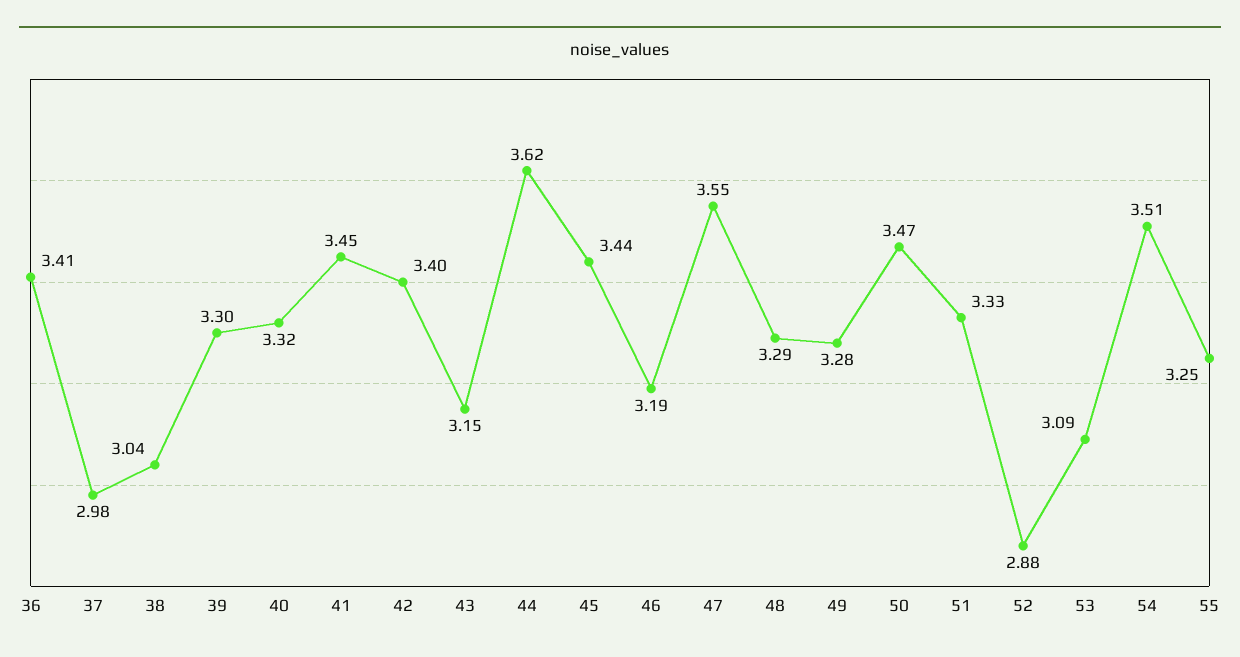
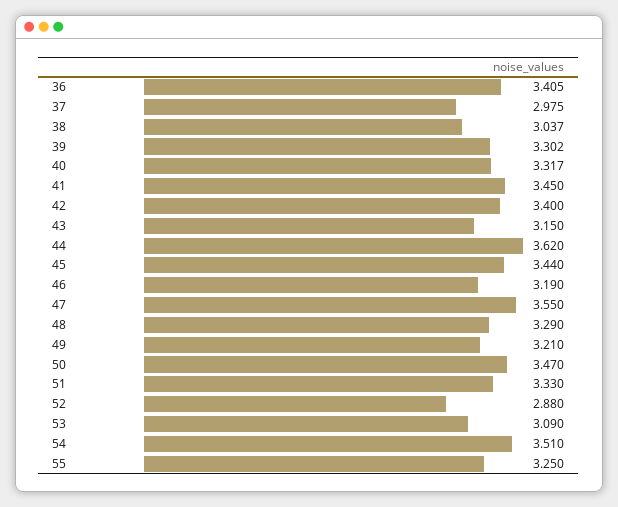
  {
    "36": 3.405,
    "37": 2.975,
    "38": 3.037,
    "39": 3.302,
    "40": 3.317,
    "41": 3.45,
    "42": 3.4,
    "43": 3.15,
    "44": 3.62,
    "45": 3.44,
    "46": 3.19,
    "47": 3.55,
    "48": 3.29,
-   "49": 3.28,
+   "49": 3.21,
    "50": 3.47,
    "51": 3.33,
    "52": 2.88,
    "53": 3.09,
    "54": 3.51,
    "55": 3.25
  }

